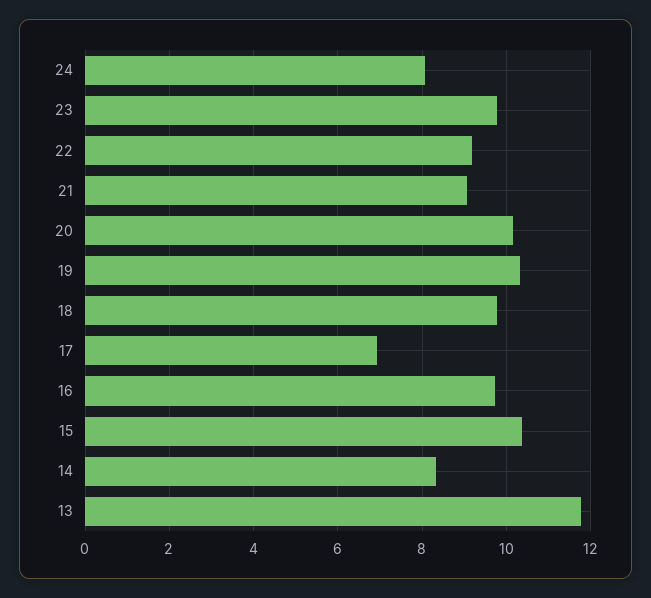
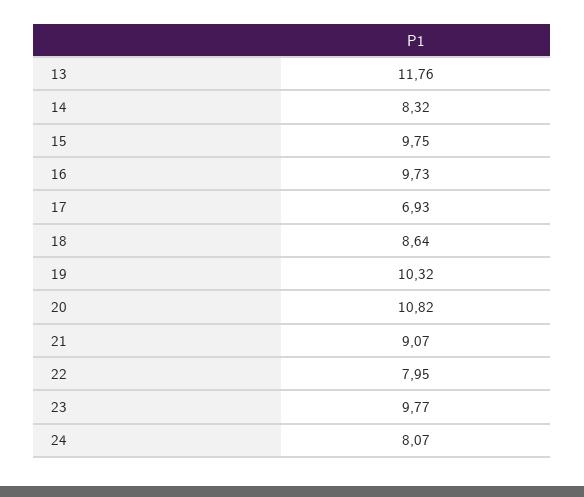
  {
    "24": 8.07,
    "23": 9.77,
-   "22": 9.2,
+   "22": 7.95,
    "21": 9.07,
-   "20": 10.2,
+   "20": 10.82,
    "19": 10.32,
-   "18": 9.8,
+   "18": 8.64,
    "17": 6.93,
    "16": 9.73,
-   "15": 10.4,
+   "15": 9.75,
    "14": 8.32,
    "13": 11.76
  }

